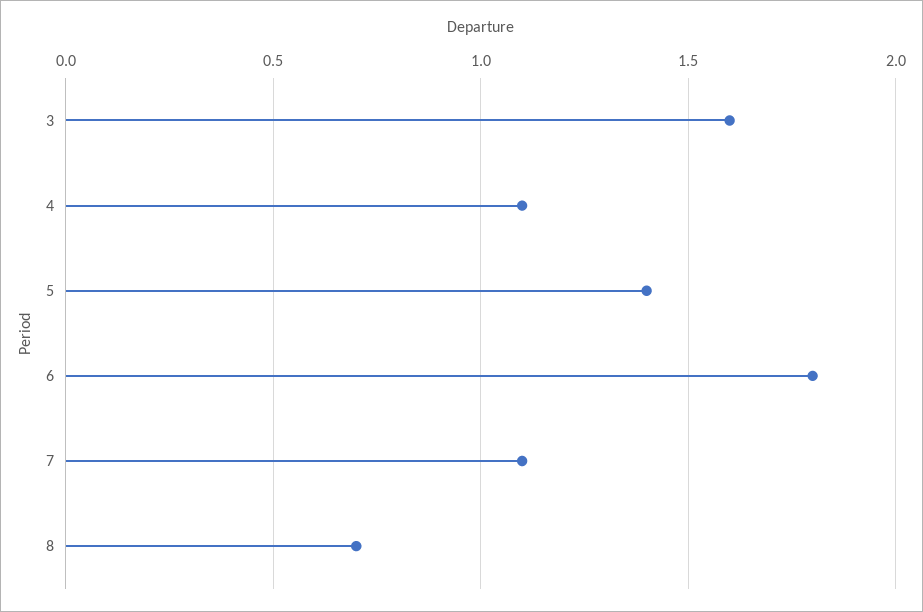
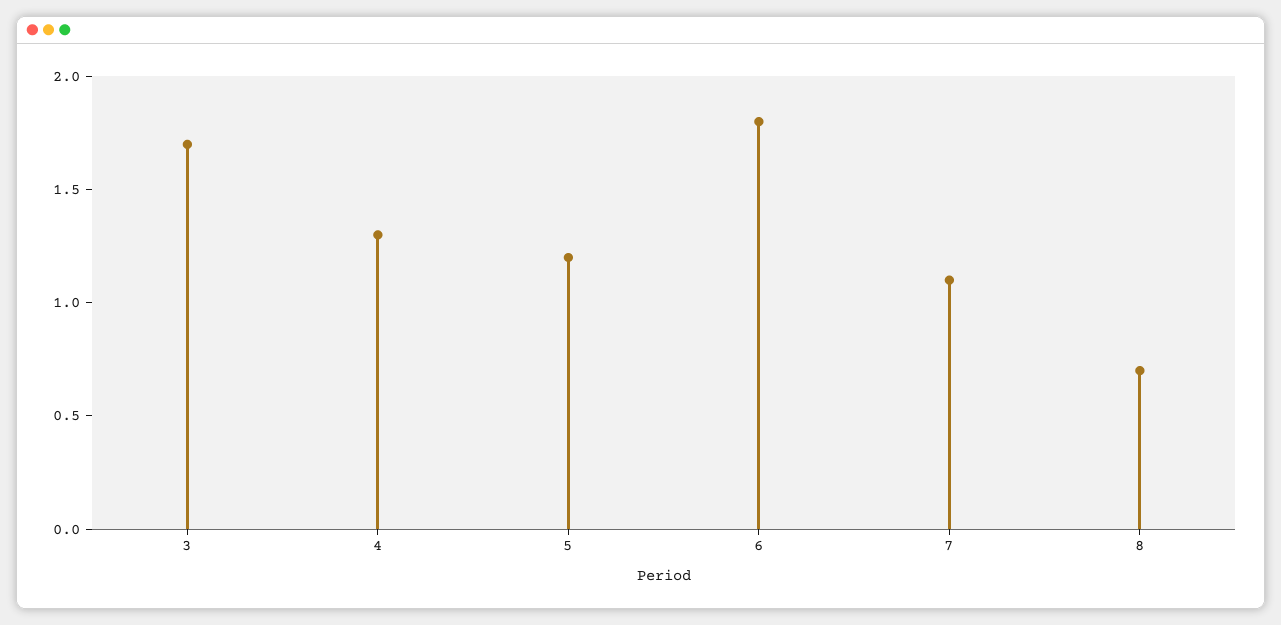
  {
-   "3": 1.6,
+   "3": 1.7,
-   "4": 1.1,
+   "4": 1.3,
-   "5": 1.4,
+   "5": 1.2,
    "6": 1.8,
    "7": 1.1,
    "8": 0.7
  }

